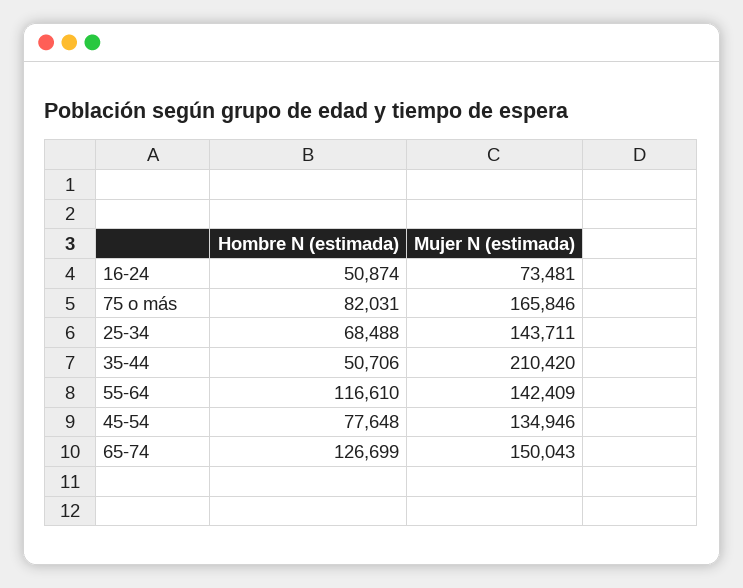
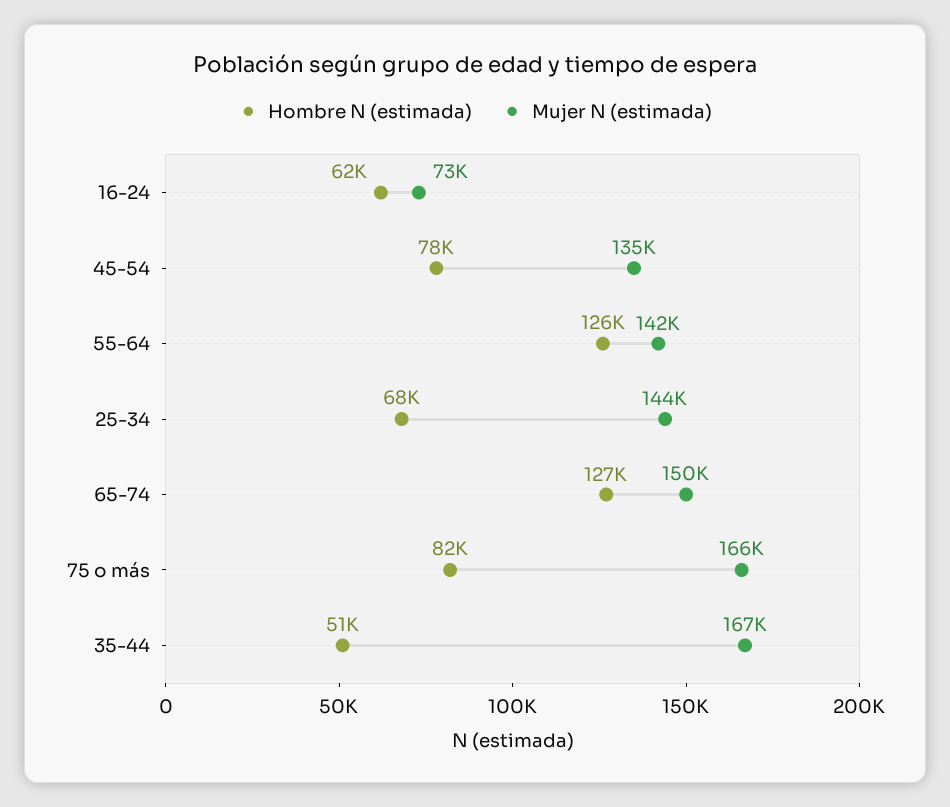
  {
    "Hombre N (estimada)": {
-     "16-24": 50874,
+     "16-24": 62000,
      "75 o más": 82031,
      "25-34": 68488,
      "35-44": 50706,
-     "55-64": 116610,
+     "55-64": 126000,
      "45-54": 77648,
      "65-74": 126699
    },
    "Mujer N (estimada)": {
      "16-24": 73481,
      "75 o más": 165846,
      "25-34": 143711,
-     "35-44": 210420,
+     "35-44": 167000,
      "55-64": 142409,
      "45-54": 134946,
      "65-74": 150043
    }
  }

